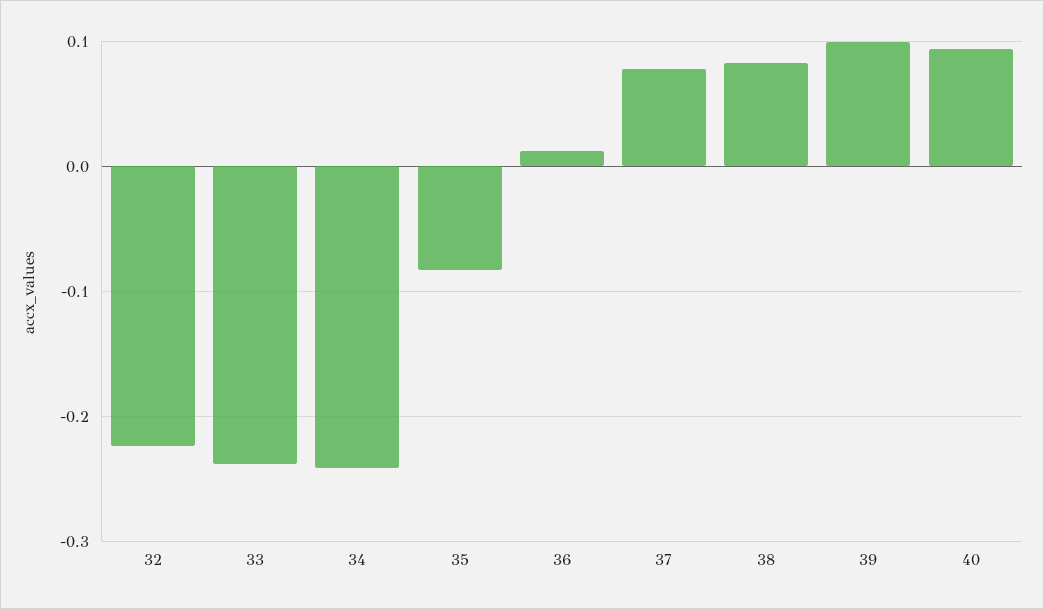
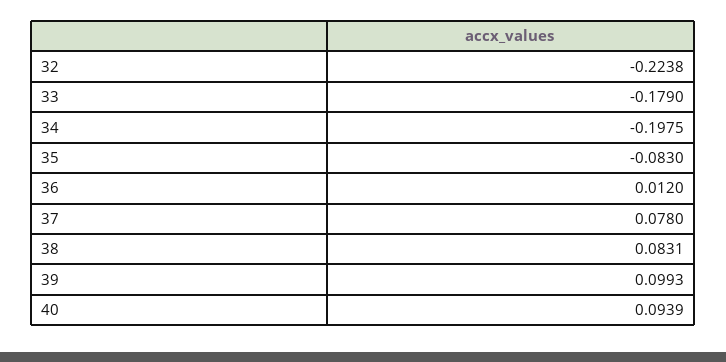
  {
    "32": -0.2238,
-   "33": -0.24,
+   "33": -0.179,
-   "34": -0.24,
+   "34": -0.1975,
    "35": -0.083,
    "36": 0.012,
    "37": 0.078,
    "38": 0.0831,
    "39": 0.0993,
    "40": 0.0939
  }

